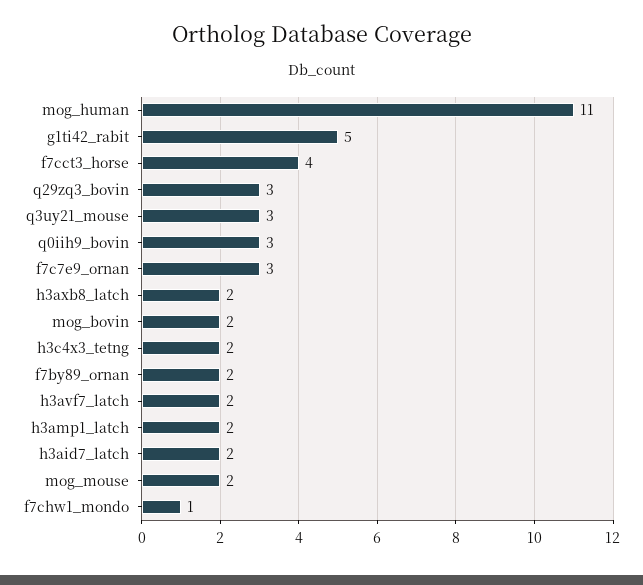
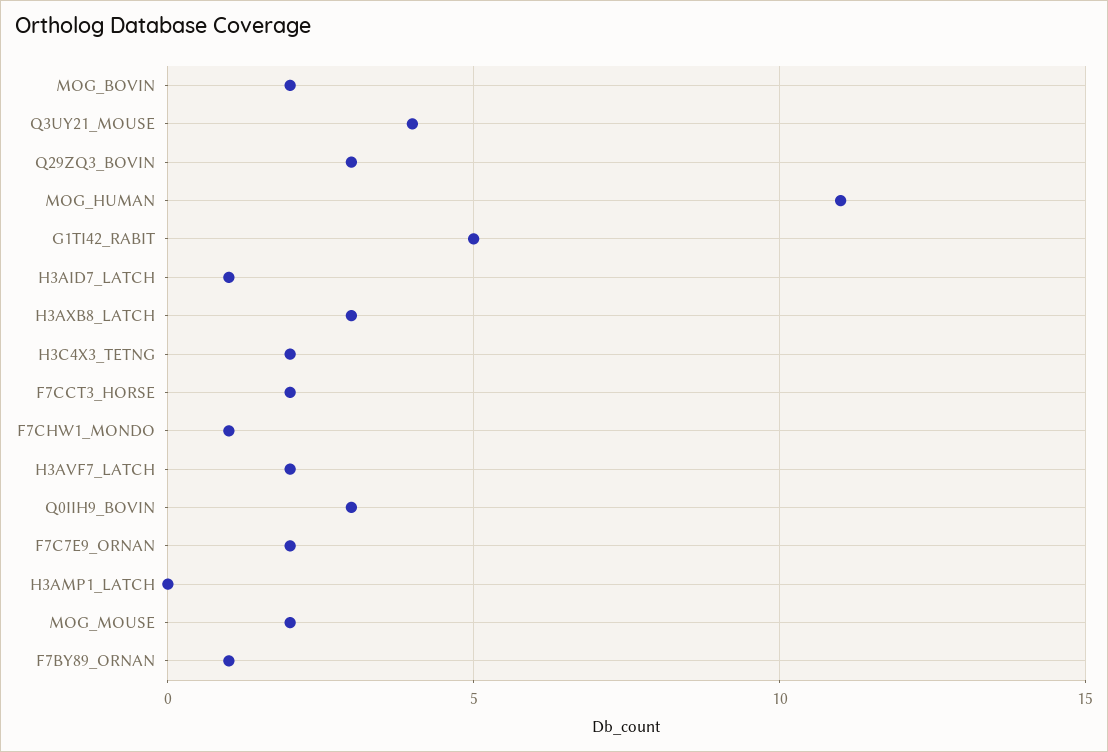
  {
    "mog_human": 11,
    "g1ti42_rabit": 5,
-   "f7cct3_horse": 4,
+   "f7cct3_horse": 2,
    "q29zq3_bovin": 3,
-   "q3uy21_mouse": 3,
+   "q3uy21_mouse": 4,
    "q0iih9_bovin": 3,
-   "f7c7e9_ornan": 3,
+   "f7c7e9_ornan": 2,
-   "h3axb8_latch": 2,
+   "h3axb8_latch": 3,
    "mog_bovin": 2,
    "h3c4x3_tetng": 2,
-   "f7by89_ornan": 2,
+   "f7by89_ornan": 1,
    "h3avf7_latch": 2,
-   "h3amp1_latch": 2,
+   "h3amp1_latch": 0,
-   "h3aid7_latch": 2,
+   "h3aid7_latch": 1,
    "mog_mouse": 2,
    "f7chw1_mondo": 1
  }

